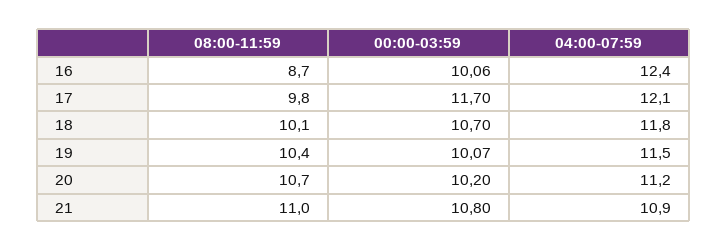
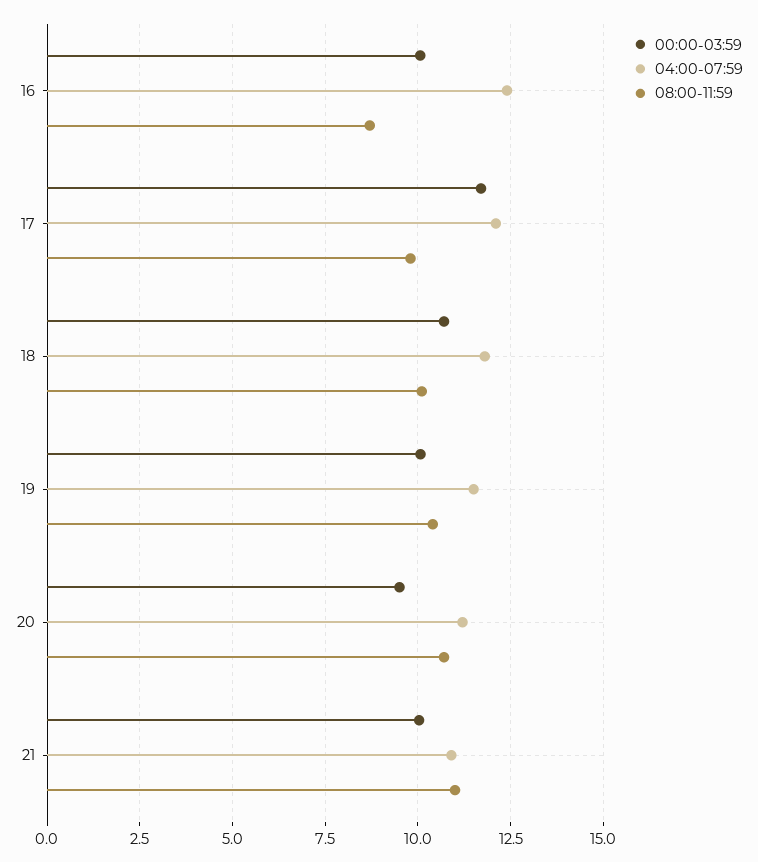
  {
    "08:00-11:59": {
      "16": 8.7,
      "17": 9.8,
      "18": 10.1,
      "19": 10.4,
      "20": 10.7,
      "21": 11
    },
    "00:00-03:59": {
      "16": 10.06,
      "17": 11.7,
      "18": 10.7,
      "19": 10.07,
-     "20": 10.2,
+     "20": 9.5,
-     "21": 10.8
+     "21": 10
    },
    "04:00-07:59": {
      "16": 12.4,
      "17": 12.1,
      "18": 11.8,
      "19": 11.5,
      "20": 11.2,
      "21": 10.9
    }
  }

